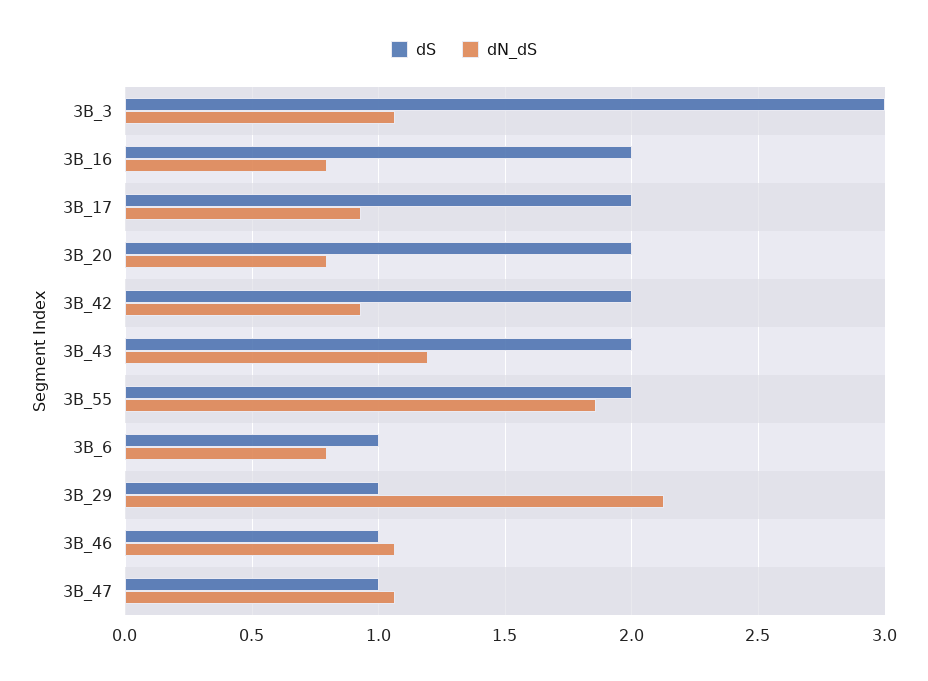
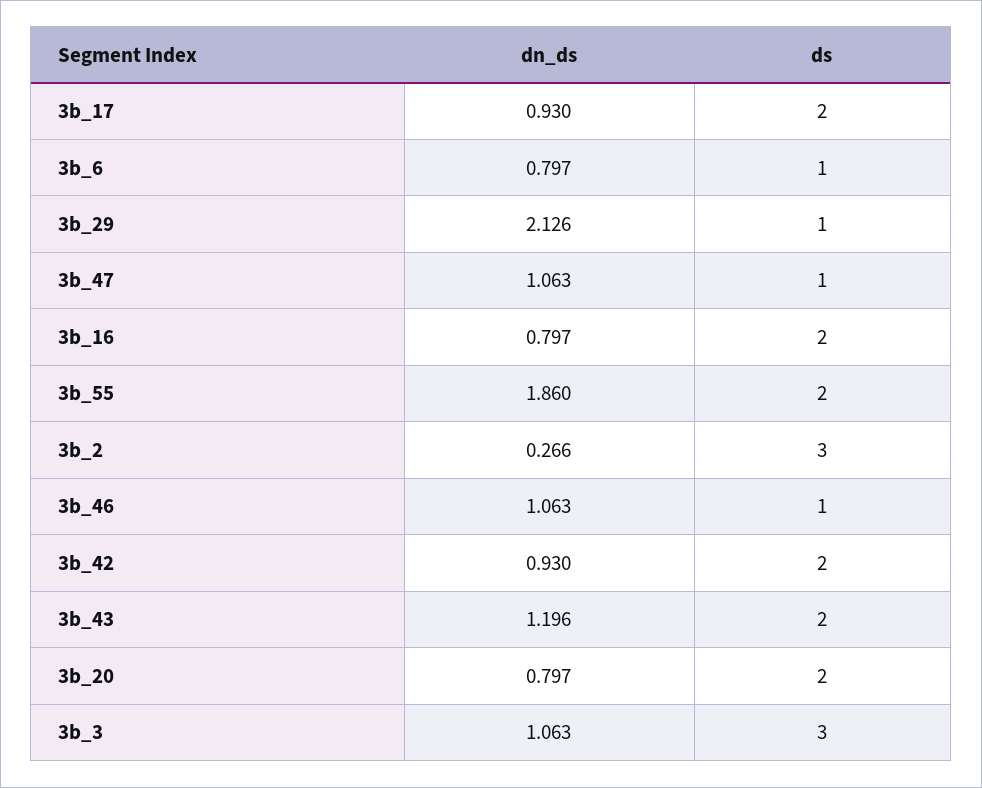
  {
    "dS": {
      "3B_3": 3,
      "3B_16": 2,
      "3B_17": 2,
      "3B_20": 2,
      "3B_42": 2,
      "3B_43": 2,
      "3B_55": 2,
      "3B_6": 1,
      "3B_29": 1,
      "3B_46": 1,
-     "3B_47": 1
+     "3B_47": 1,
+     "3b_2": 3
    },
    "dN_dS": {
      "3B_3": 1.063,
      "3B_16": 0.797,
      "3B_17": 0.93,
      "3B_20": 0.797,
      "3B_42": 0.93,
      "3B_43": 1.196,
      "3B_55": 1.86,
      "3B_6": 0.797,
      "3B_29": 2.126,
      "3B_46": 1.063,
-     "3B_47": 1.063
+     "3B_47": 1.063,
+     "3b_2": 0.266
    }
  }

